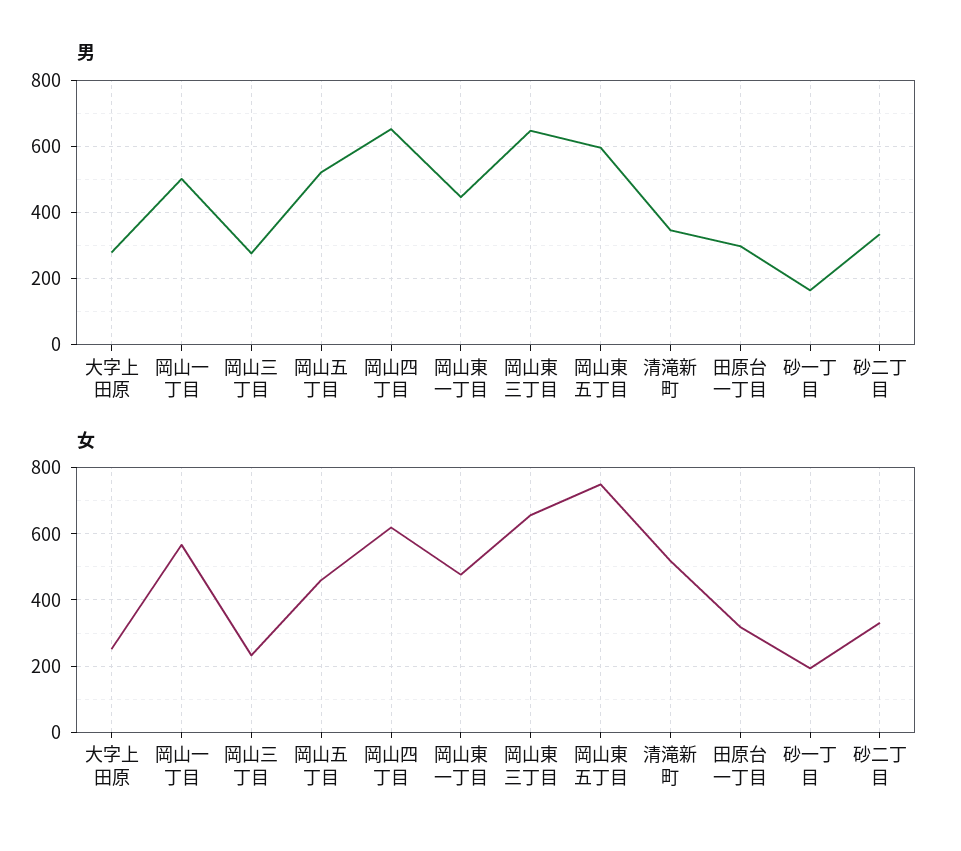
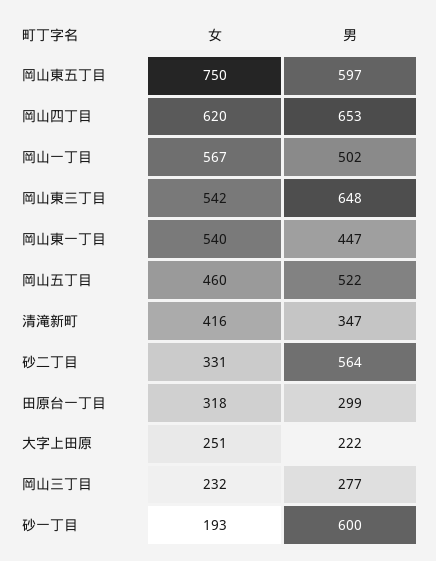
  {
    "男": {
-     "大字上田原": 280,
+     "大字上田原": 222,
      "岡山一丁目": 502,
      "岡山三丁目": 277,
      "岡山五丁目": 522,
      "岡山四丁目": 653,
      "岡山東一丁目": 447,
      "岡山東三丁目": 648,
      "岡山東五丁目": 597,
      "清滝新町": 347,
      "田原台一丁目": 299,
-     "砂一丁目": 160,
+     "砂一丁目": 600,
-     "砂二丁目": 340
+     "砂二丁目": 564
    },
    "女": {
      "大字上田原": 251,
      "岡山一丁目": 567,
      "岡山三丁目": 232,
      "岡山五丁目": 460,
      "岡山四丁目": 620,
-     "岡山東一丁目": 480,
+     "岡山東一丁目": 540,
-     "岡山東三丁目": 660,
+     "岡山東三丁目": 542,
      "岡山東五丁目": 750,
-     "清滝新町": 520,
+     "清滝新町": 416,
      "田原台一丁目": 318,
      "砂一丁目": 193,
      "砂二丁目": 331
    }
  }

